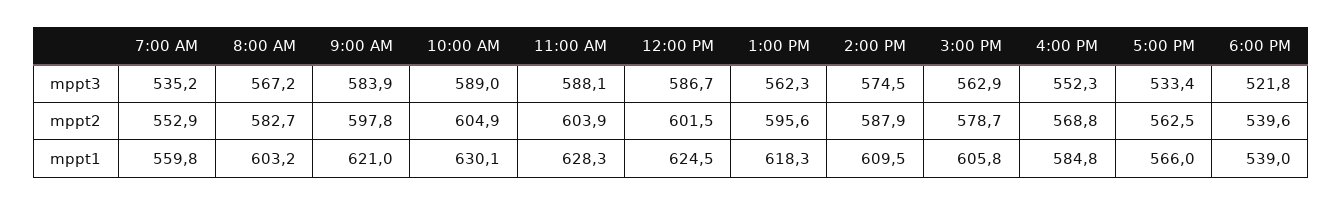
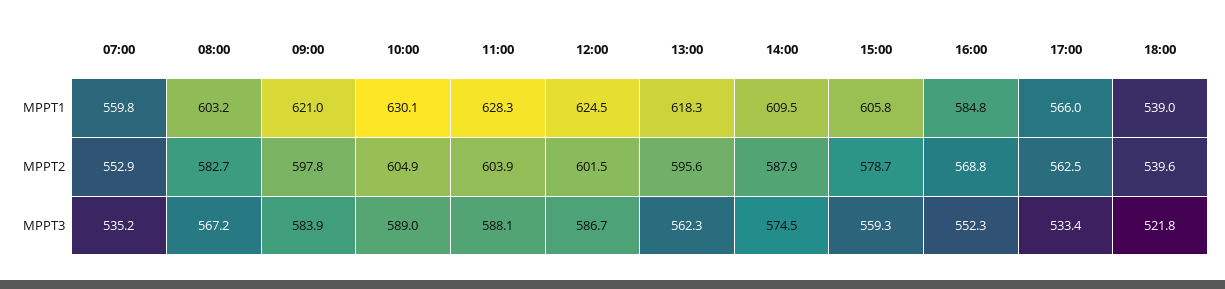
  {
    "7:00 AM": {
      "mppt3": 535.2,
      "mppt2": 552.9,
      "mppt1": 559.8
    },
    "8:00 AM": {
      "mppt3": 567.2,
      "mppt2": 582.7,
      "mppt1": 603.2
    },
    "9:00 AM": {
      "mppt3": 583.9,
      "mppt2": 597.8,
      "mppt1": 621
    },
    "10:00 AM": {
      "mppt3": 589,
      "mppt2": 604.9,
      "mppt1": 630.1
    },
    "11:00 AM": {
      "mppt3": 588.1,
      "mppt2": 603.9,
      "mppt1": 628.3
    },
    "12:00 PM": {
      "mppt3": 586.7,
      "mppt2": 601.5,
      "mppt1": 624.5
    },
    "1:00 PM": {
      "mppt3": 562.3,
      "mppt2": 595.6,
      "mppt1": 618.3
    },
    "2:00 PM": {
      "mppt3": 574.5,
      "mppt2": 587.9,
      "mppt1": 609.5
    },
    "3:00 PM": {
-     "mppt3": 562.9,
+     "mppt3": 559.3,
      "mppt2": 578.7,
      "mppt1": 605.8
    },
    "4:00 PM": {
      "mppt3": 552.3,
      "mppt2": 568.8,
      "mppt1": 584.8
    },
    "5:00 PM": {
      "mppt3": 533.4,
      "mppt2": 562.5,
      "mppt1": 566
    },
    "6:00 PM": {
      "mppt3": 521.8,
      "mppt2": 539.6,
      "mppt1": 539
    }
  }

